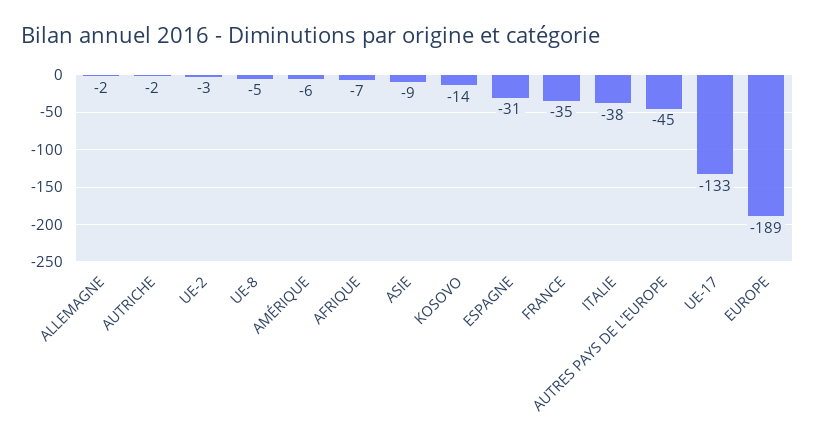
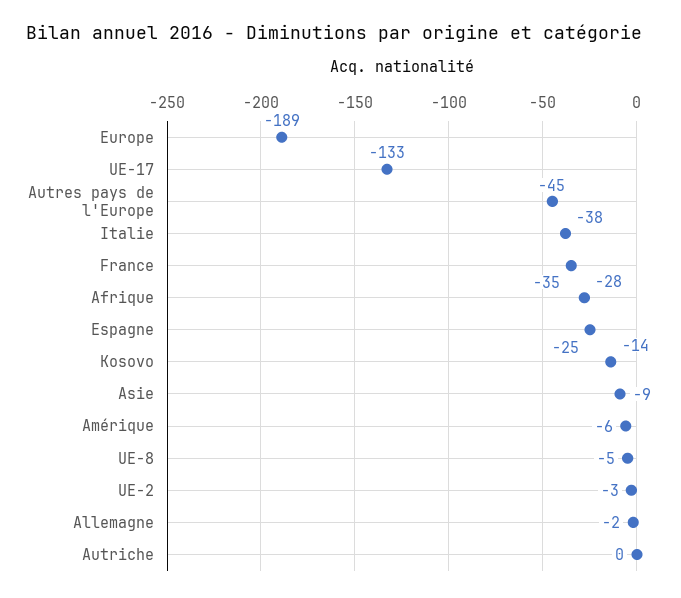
  {
    "ALLEMAGNE": -2,
-   "AUTRICHE": -2,
+   "AUTRICHE": 0,
    "UE-2": -3,
    "UE-8": -5,
    "AMÉRIQUE": -6,
-   "AFRIQUE": -7,
+   "AFRIQUE": -28,
    "ASIE": -9,
    "KOSOVO": -14,
-   "ESPAGNE": -31,
+   "ESPAGNE": -25,
    "FRANCE": -35,
    "ITALIE": -38,
    "AUTRES PAYS DE L'EUROPE": -45,
    "UE-17": -133,
    "EUROPE": -189
  }

